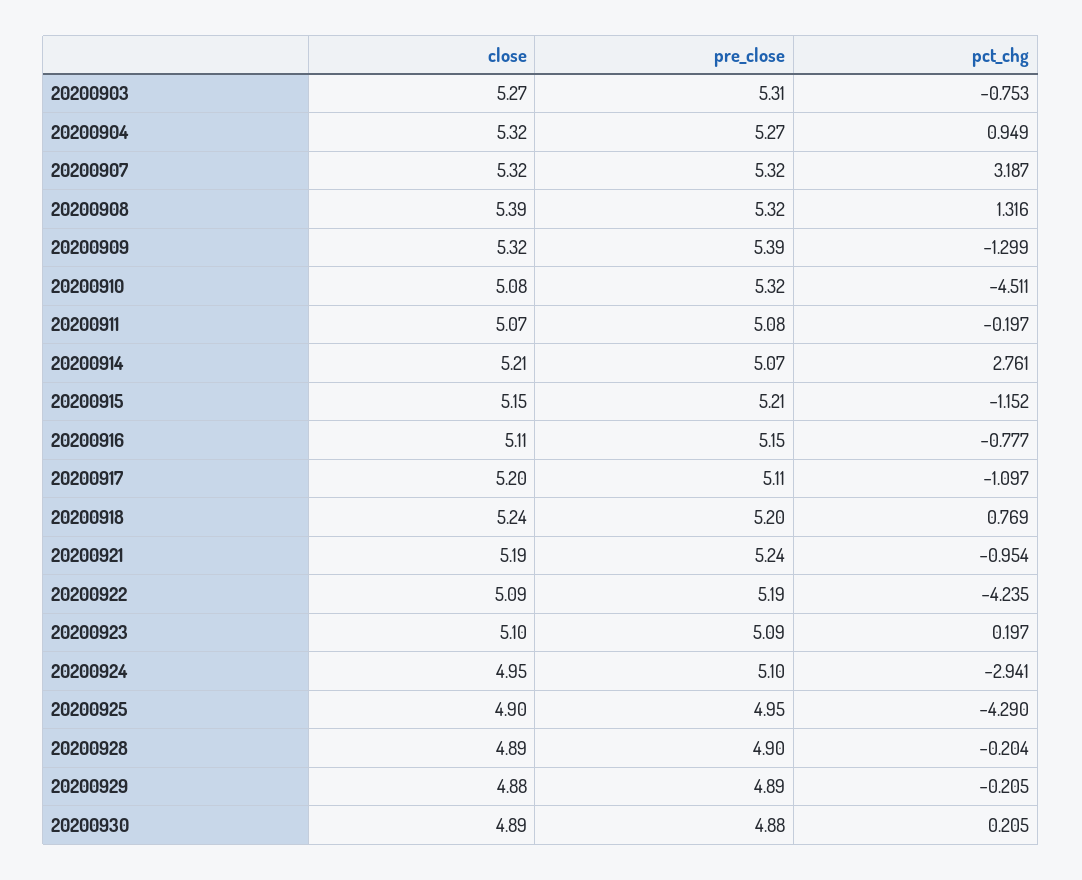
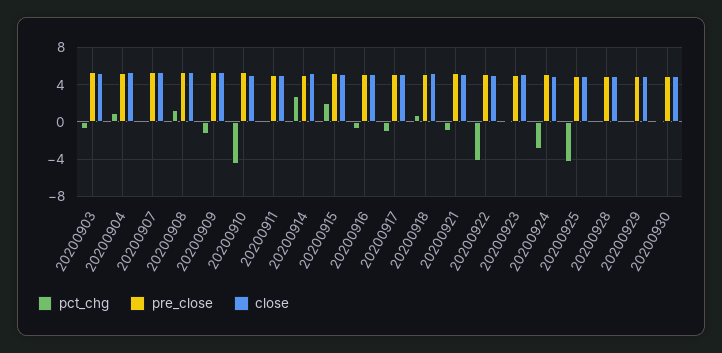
  {
    "close": {
      "20200903": 5.27,
      "20200904": 5.32,
      "20200907": 5.32,
      "20200908": 5.39,
      "20200909": 5.32,
      "20200910": 5.08,
      "20200911": 5.07,
      "20200914": 5.21,
      "20200915": 5.15,
      "20200916": 5.11,
      "20200917": 5.2,
      "20200918": 5.24,
      "20200921": 5.19,
      "20200922": 5.09,
      "20200923": 5.1,
      "20200924": 4.95,
      "20200925": 4.9,
      "20200928": 4.89,
      "20200929": 4.88,
      "20200930": 4.89
    },
    "pre_close": {
      "20200903": 5.31,
      "20200904": 5.27,
      "20200907": 5.32,
      "20200908": 5.32,
      "20200909": 5.39,
      "20200910": 5.32,
      "20200911": 5.08,
      "20200914": 5.07,
      "20200915": 5.21,
      "20200916": 5.15,
      "20200917": 5.11,
      "20200918": 5.2,
      "20200921": 5.24,
      "20200922": 5.19,
      "20200923": 5.09,
      "20200924": 5.1,
      "20200925": 4.95,
      "20200928": 4.9,
      "20200929": 4.89,
      "20200930": 4.88
    },
    "pct_chg": {
      "20200903": -0.753,
      "20200904": 0.949,
-     "20200907": 3.187,
+     "20200907": 0,
      "20200908": 1.316,
      "20200909": -1.299,
      "20200910": -4.511,
      "20200911": -0.197,
      "20200914": 2.761,
-     "20200915": -1.152,
+     "20200915": 2,
      "20200916": -0.777,
      "20200917": -1.097,
      "20200918": 0.769,
      "20200921": -0.954,
      "20200922": -4.235,
      "20200923": 0.197,
      "20200924": -2.941,
      "20200925": -4.29,
      "20200928": -0.204,
      "20200929": -0.205,
      "20200930": 0.205
    }
  }

